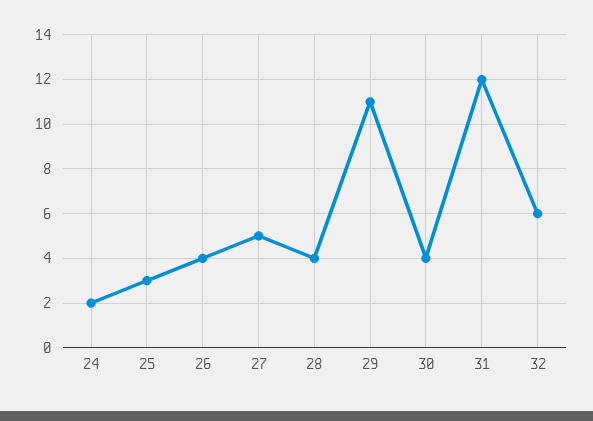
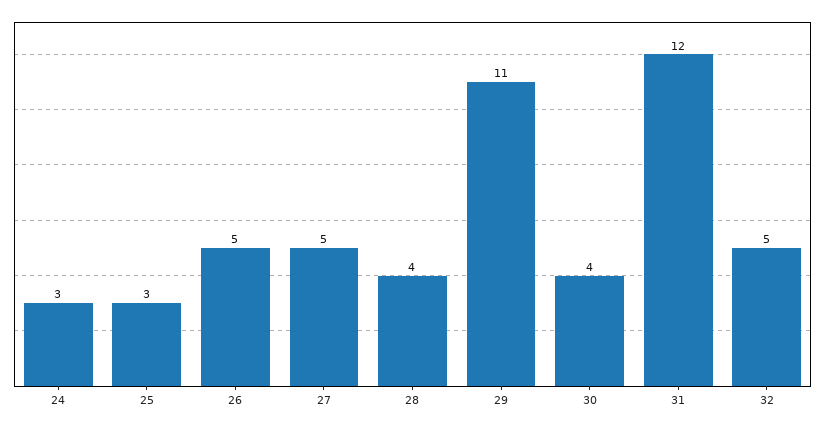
  {
-   "24": 2,
+   "24": 3,
    "25": 3,
-   "26": 4,
+   "26": 5,
    "27": 5,
    "28": 4,
    "29": 11,
    "30": 4,
    "31": 12,
-   "32": 6
+   "32": 5
  }

